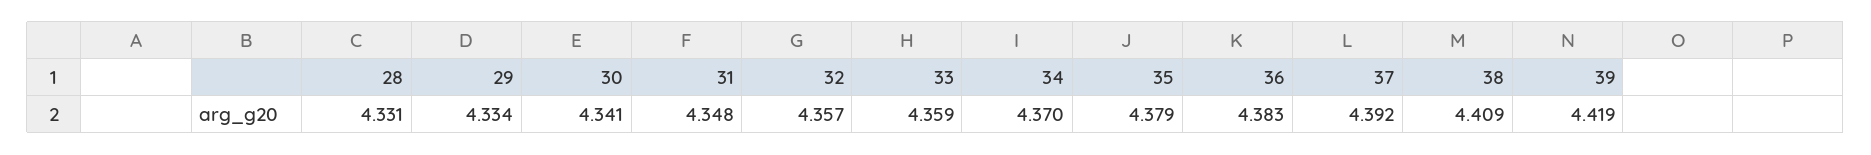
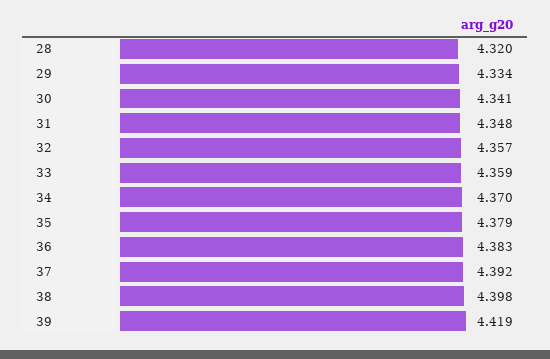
  {
-   "28": 4.331,
+   "28": 4.32,
    "29": 4.334,
    "30": 4.341,
    "31": 4.348,
    "32": 4.357,
    "33": 4.359,
    "34": 4.37,
    "35": 4.379,
    "36": 4.383,
    "37": 4.392,
-   "38": 4.409,
+   "38": 4.398,
    "39": 4.419
  }

